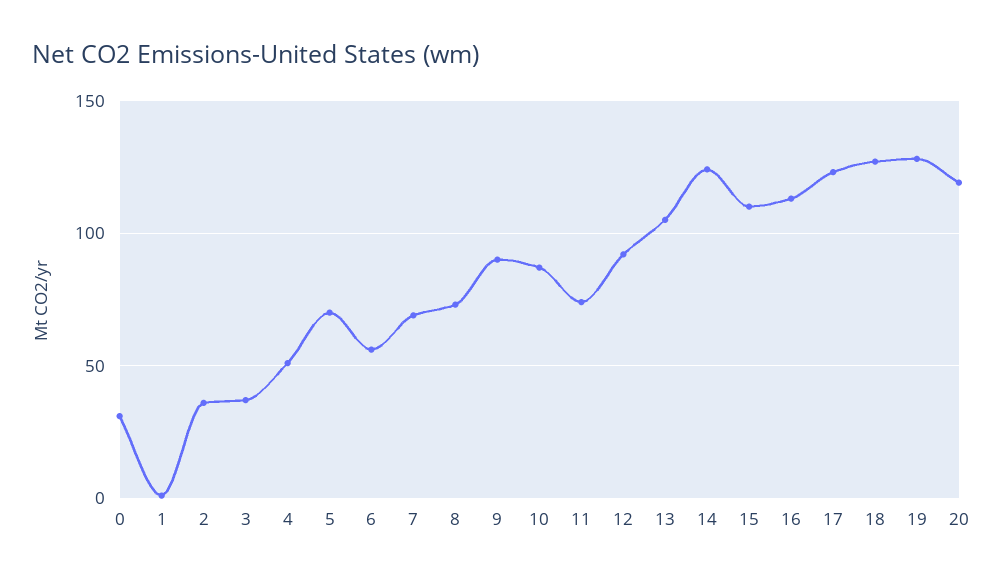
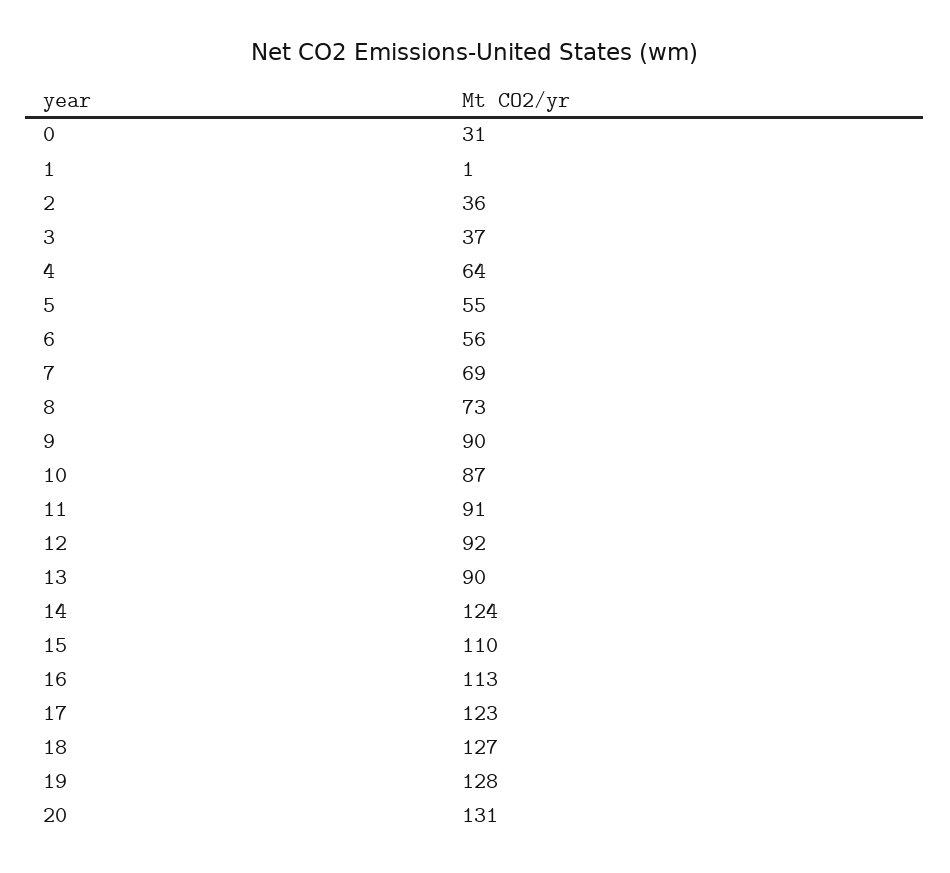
  {
    "0": 31,
    "1": 1,
    "2": 36,
    "3": 37,
-   "4": 50,
+   "4": 64,
-   "5": 70,
+   "5": 55,
    "6": 56,
    "7": 69,
    "8": 73,
    "9": 90,
    "10": 87,
-   "11": 75,
+   "11": 91,
    "12": 92,
-   "13": 105,
+   "13": 90,
    "14": 124,
    "15": 110,
    "16": 113,
    "17": 123,
    "18": 127,
    "19": 128,
-   "20": 120
+   "20": 131
  }

